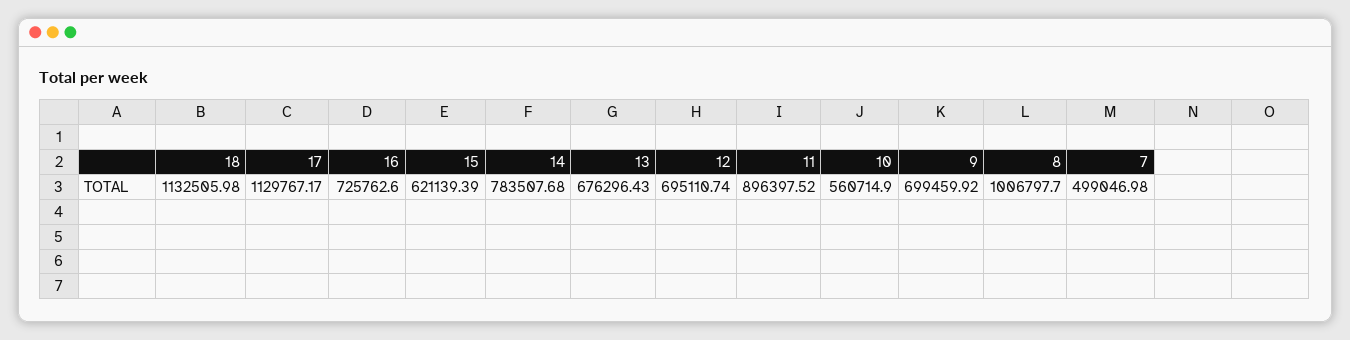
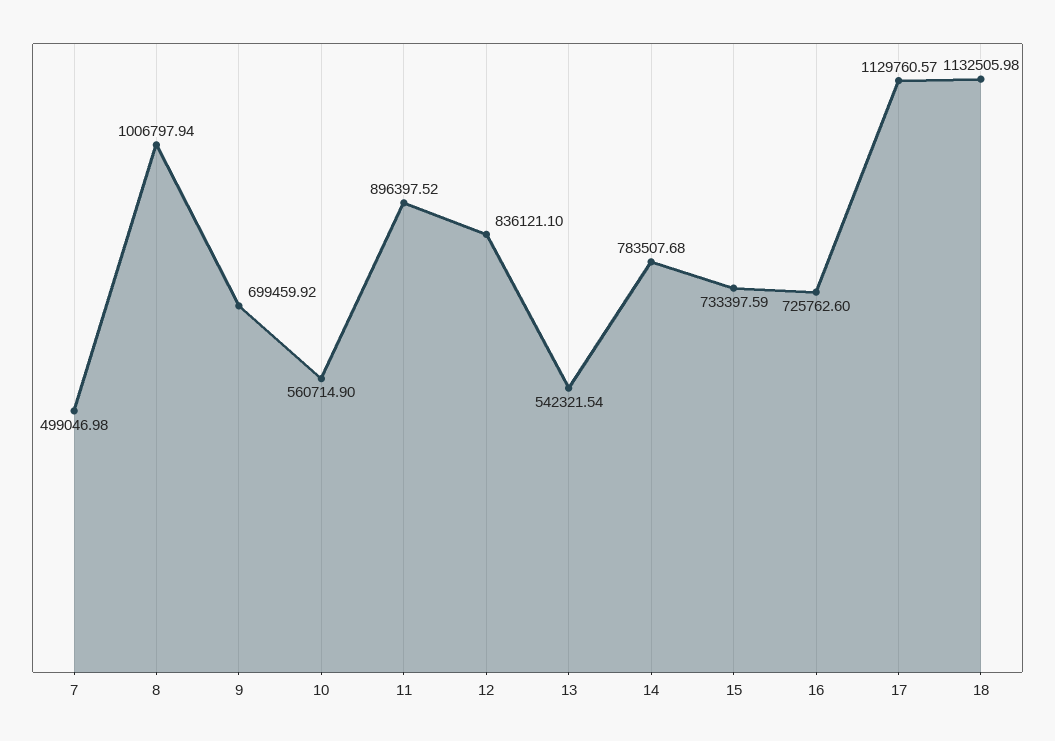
  {
    "18": 1132505.98,
-   "17": 1129767.17,
+   "17": 1129760.57,
    "16": 725762.6,
-   "15": 621139.39,
+   "15": 733397.59,
    "14": 783507.68,
-   "13": 676296.43,
+   "13": 542321.54,
-   "12": 695110.74,
+   "12": 836121.1,
    "11": 896397.52,
    "10": 560714.9,
    "9": 699459.92,
-   "8": 1006797.7,
+   "8": 1006797.94,
    "7": 499046.98
  }

